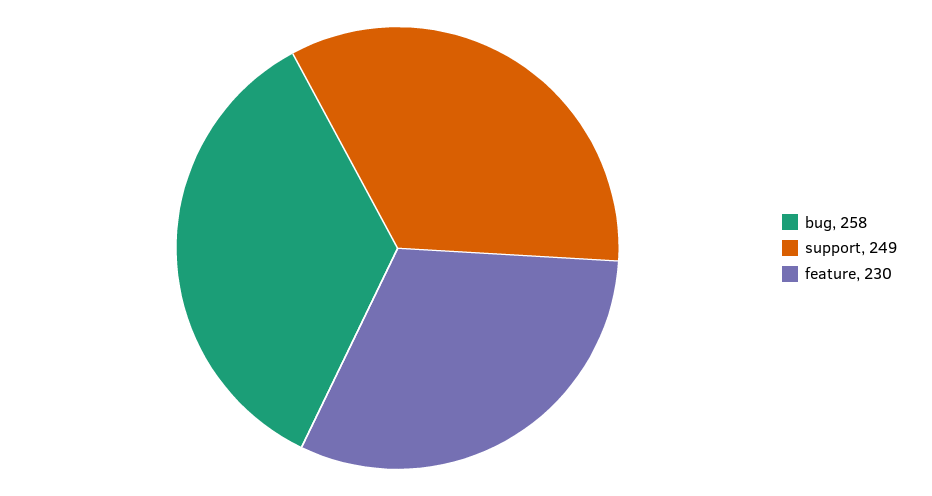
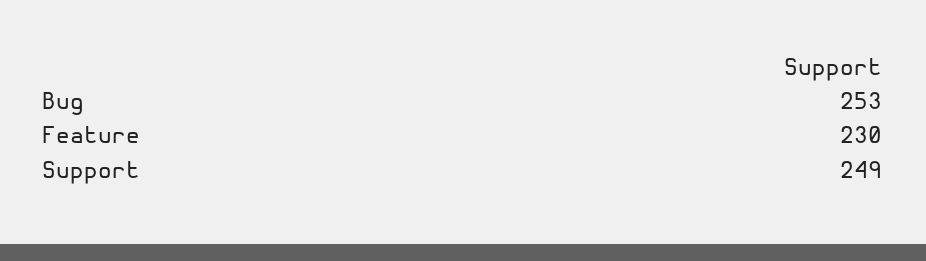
  {
-   "bug": 258,
+   "bug": 253,
    "support": 249,
    "feature": 230
  }

